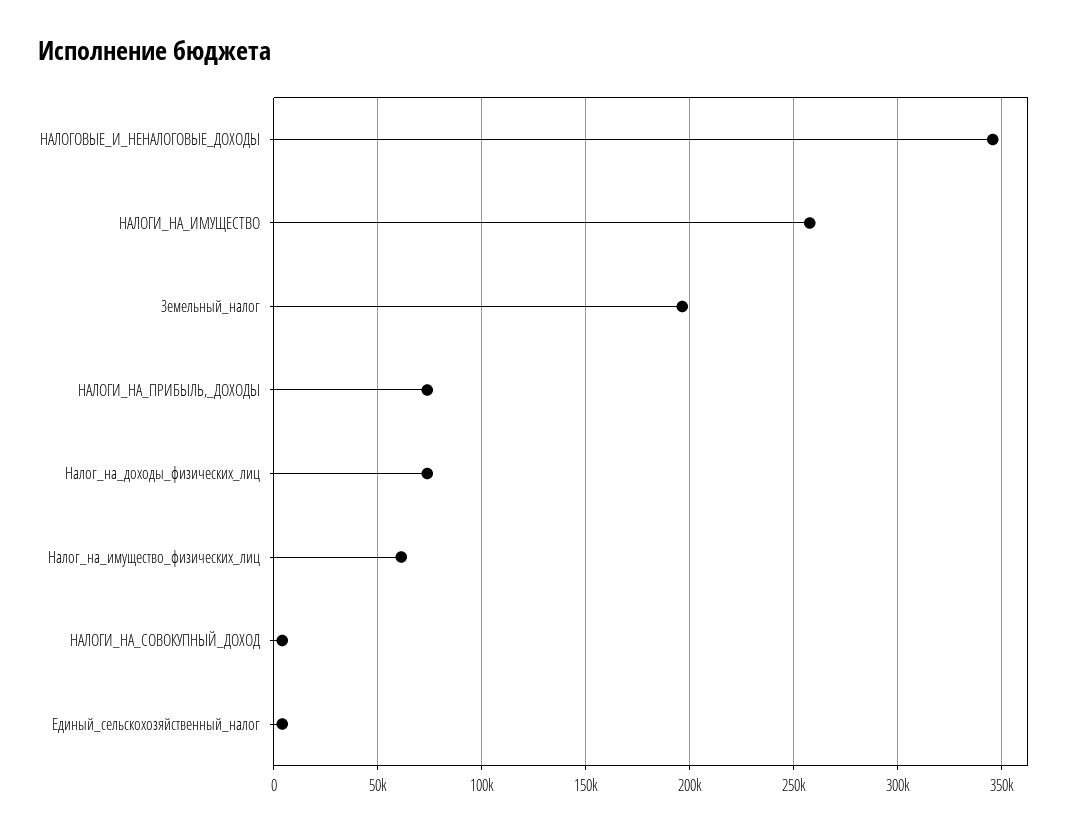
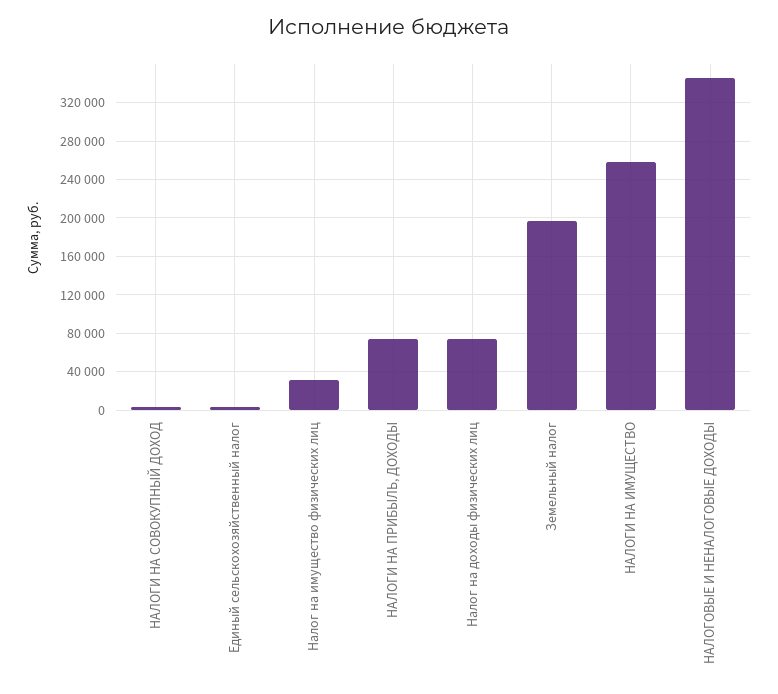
  {
    "НАЛОГОВЫЕ_И_НЕНАЛОГОВЫЕ_ДОХОДЫ": 345000,
    "НАЛОГИ_НА_ИМУЩЕСТВО": 260000,
    "Земельный_налог": 195000,
    "НАЛОГИ_НА_ПРИБЫЛЬ,_ДОХОДЫ": 75000,
    "Налог_на_доходы_физических_лиц": 75000,
-   "Налог_на_имущество_физических_лиц": 60000,
+   "Налог_на_имущество_физических_лиц": 30000,
    "НАЛОГИ_НА_СОВОКУПНЫЙ_ДОХОД": 5000,
    "Единый_сельскохозяйственный_налог": 5000
  }

